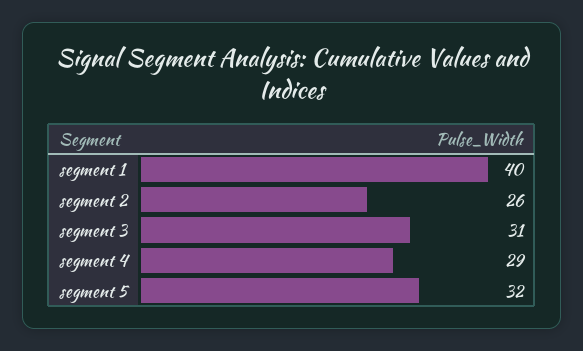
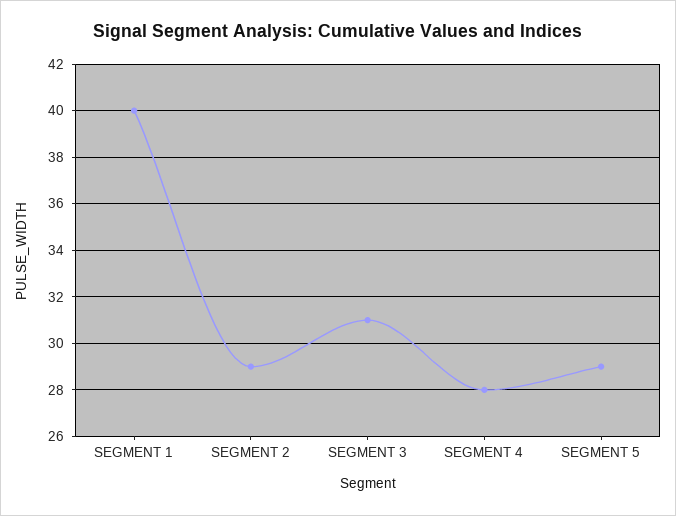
  {
    "segment 1": 40,
-   "segment 2": 26,
+   "segment 2": 29,
    "segment 3": 31,
-   "segment 4": 29,
+   "segment 4": 28,
-   "segment 5": 32
+   "segment 5": 29
  }

